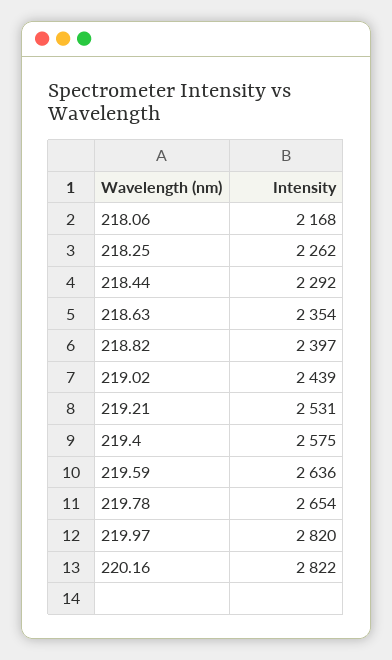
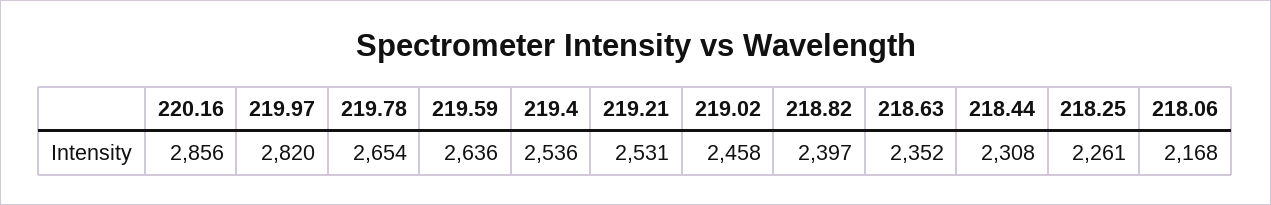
  {
    "218.06": 2168,
-   "218.25": 2262,
+   "218.25": 2261,
-   "218.44": 2292,
+   "218.44": 2308,
-   "218.63": 2354,
+   "218.63": 2352,
    "218.82": 2397,
-   "219.02": 2439,
+   "219.02": 2458,
    "219.21": 2531,
-   "219.4": 2575,
+   "219.4": 2536,
    "219.59": 2636,
    "219.78": 2654,
    "219.97": 2820,
-   "220.16": 2822
+   "220.16": 2856
  }

